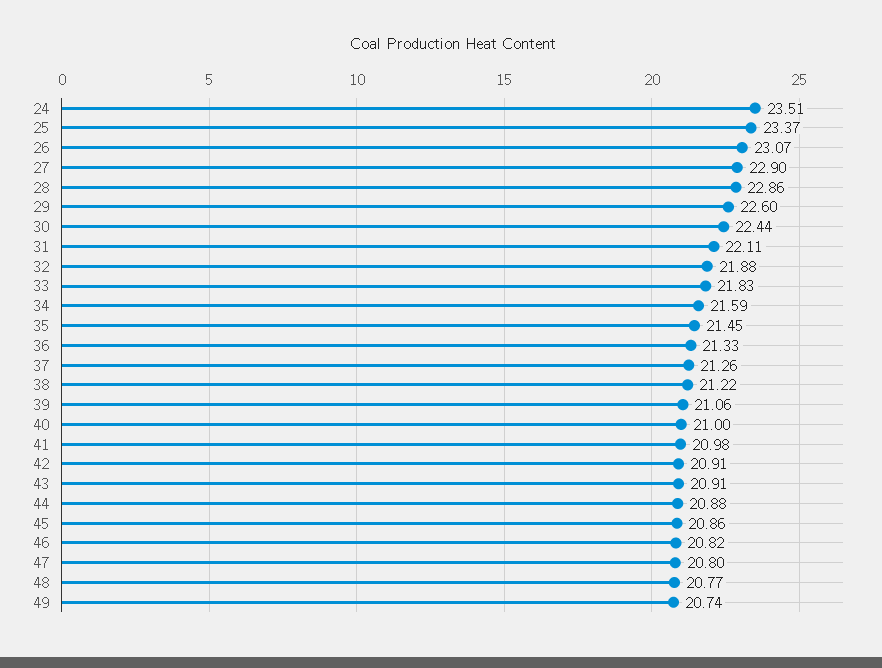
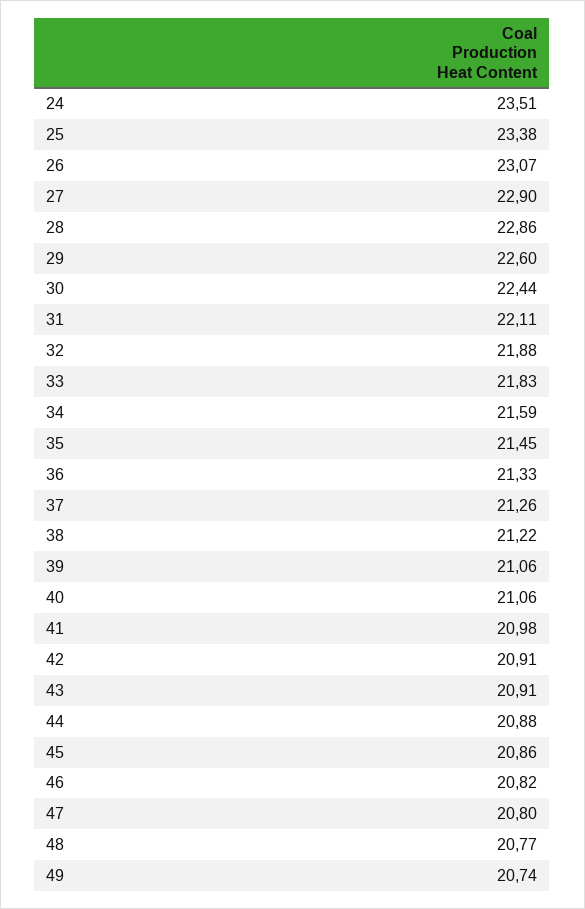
  {
    "24": 23.51,
-   "25": 23.37,
+   "25": 23.38,
    "26": 23.07,
    "27": 22.9,
    "28": 22.86,
    "29": 22.6,
    "30": 22.44,
    "31": 22.11,
    "32": 21.88,
    "33": 21.83,
    "34": 21.59,
    "35": 21.45,
    "36": 21.33,
    "37": 21.26,
    "38": 21.22,
    "39": 21.06,
-   "40": 21,
+   "40": 21.06,
    "41": 20.98,
    "42": 20.91,
    "43": 20.91,
    "44": 20.88,
    "45": 20.86,
    "46": 20.82,
    "47": 20.8,
    "48": 20.77,
    "49": 20.74
  }

